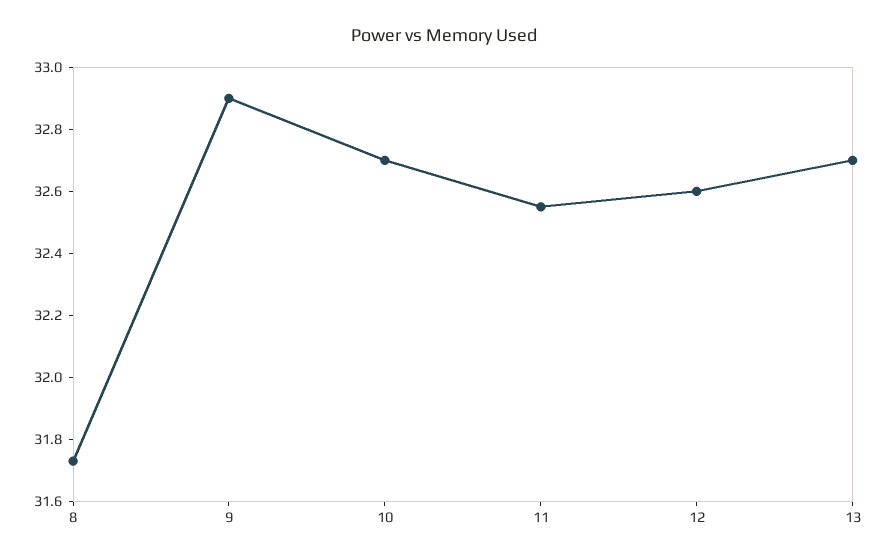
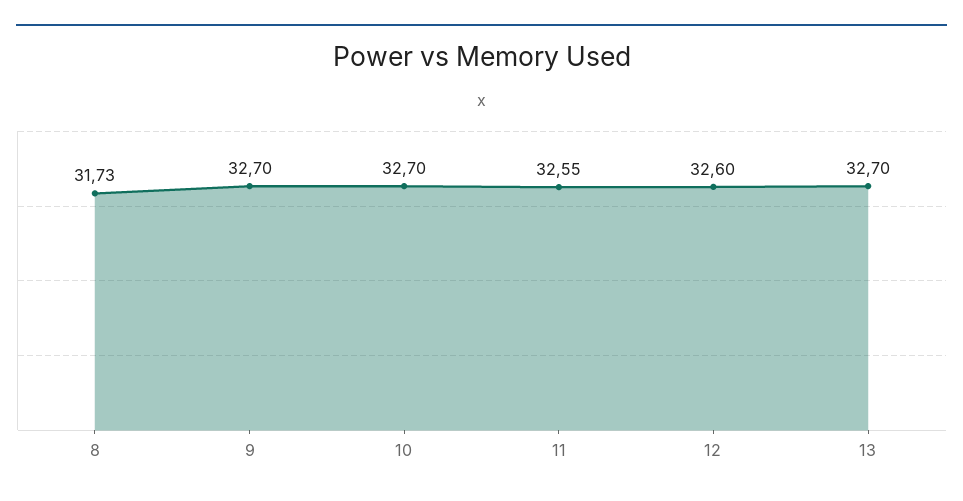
  {
    "8": 31.73,
-   "9": 32.9,
+   "9": 32.7,
    "10": 32.7,
    "11": 32.55,
    "12": 32.6,
    "13": 32.7
  }

